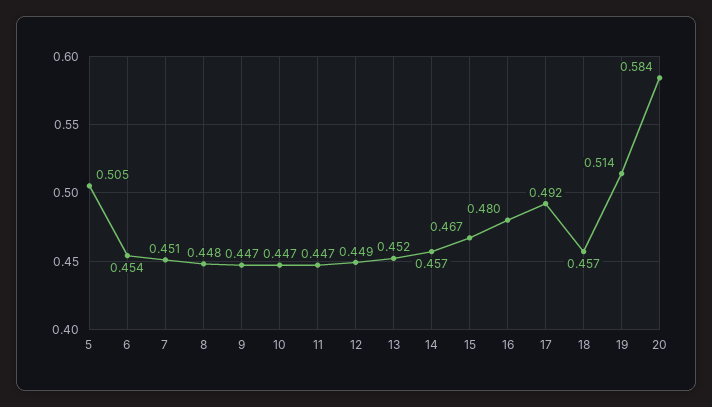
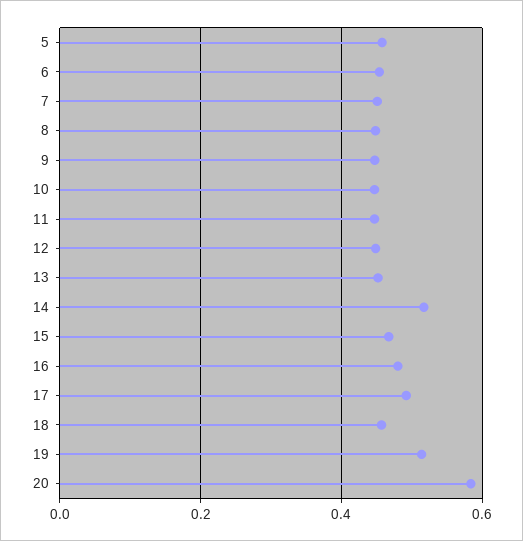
  {
-   "5": 0.505,
+   "5": 0.46,
    "6": 0.454,
    "7": 0.451,
    "8": 0.448,
    "9": 0.447,
    "10": 0.447,
    "11": 0.447,
    "12": 0.449,
    "13": 0.452,
-   "14": 0.457,
+   "14": 0.52,
    "15": 0.467,
    "16": 0.48,
    "17": 0.492,
    "18": 0.457,
    "19": 0.514,
    "20": 0.584
  }

